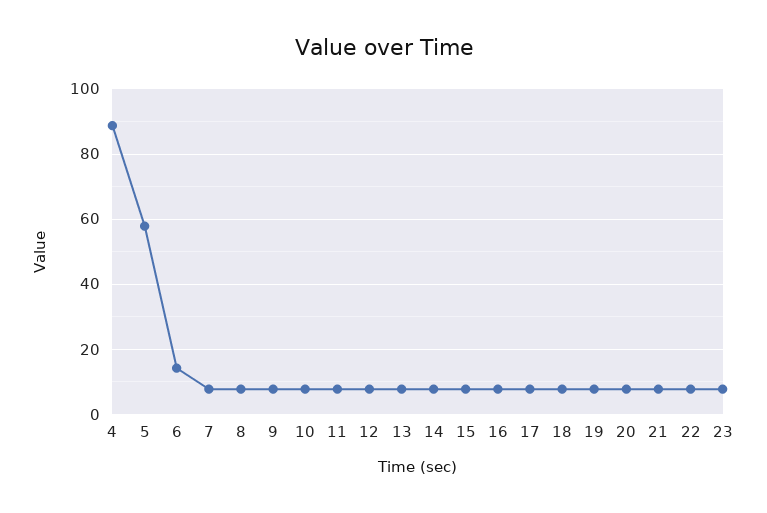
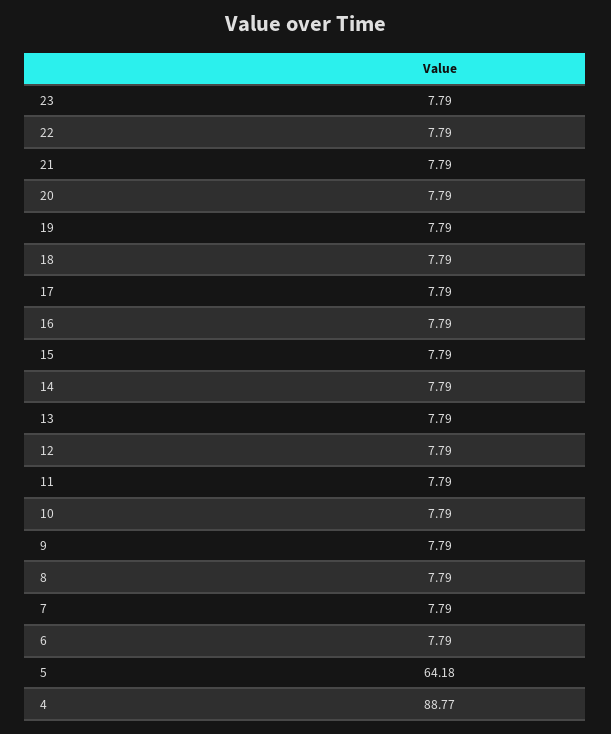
  {
    "4": 88.77,
-   "5": 58,
+   "5": 64.18,
-   "6": 14,
+   "6": 7.79,
    "7": 7.79,
    "8": 7.79,
    "9": 7.79,
    "10": 7.79,
    "11": 7.79,
    "12": 7.79,
    "13": 7.79,
    "14": 7.79,
    "15": 7.79,
    "16": 7.79,
    "17": 7.79,
    "18": 7.79,
    "19": 7.79,
    "20": 7.79,
    "21": 7.79,
    "22": 7.79,
    "23": 7.79
  }

